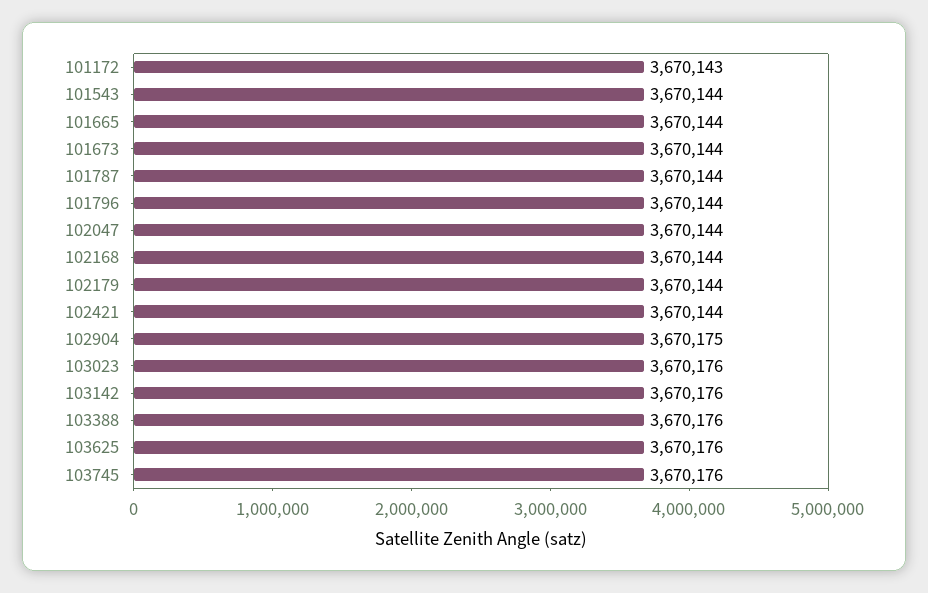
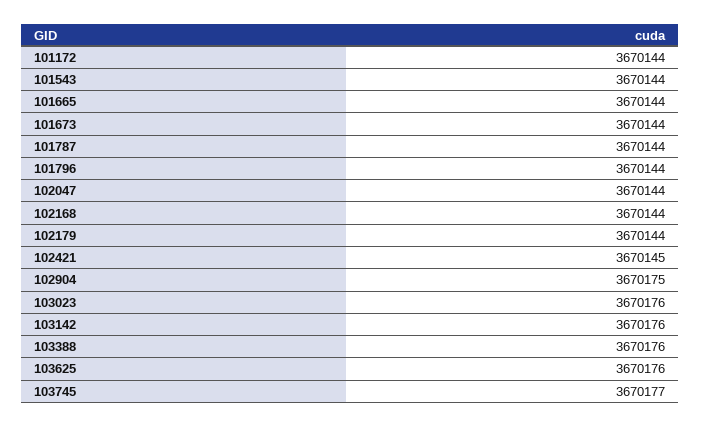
  {
-   "101172": 3670143,
+   "101172": 3670144,
    "101543": 3670144,
    "101665": 3670144,
    "101673": 3670144,
    "101787": 3670144,
    "101796": 3670144,
    "102047": 3670144,
    "102168": 3670144,
    "102179": 3670144,
-   "102421": 3670144,
+   "102421": 3670145,
    "102904": 3670175,
    "103023": 3670176,
    "103142": 3670176,
    "103388": 3670176,
    "103625": 3670176,
-   "103745": 3670176
+   "103745": 3670177
  }

